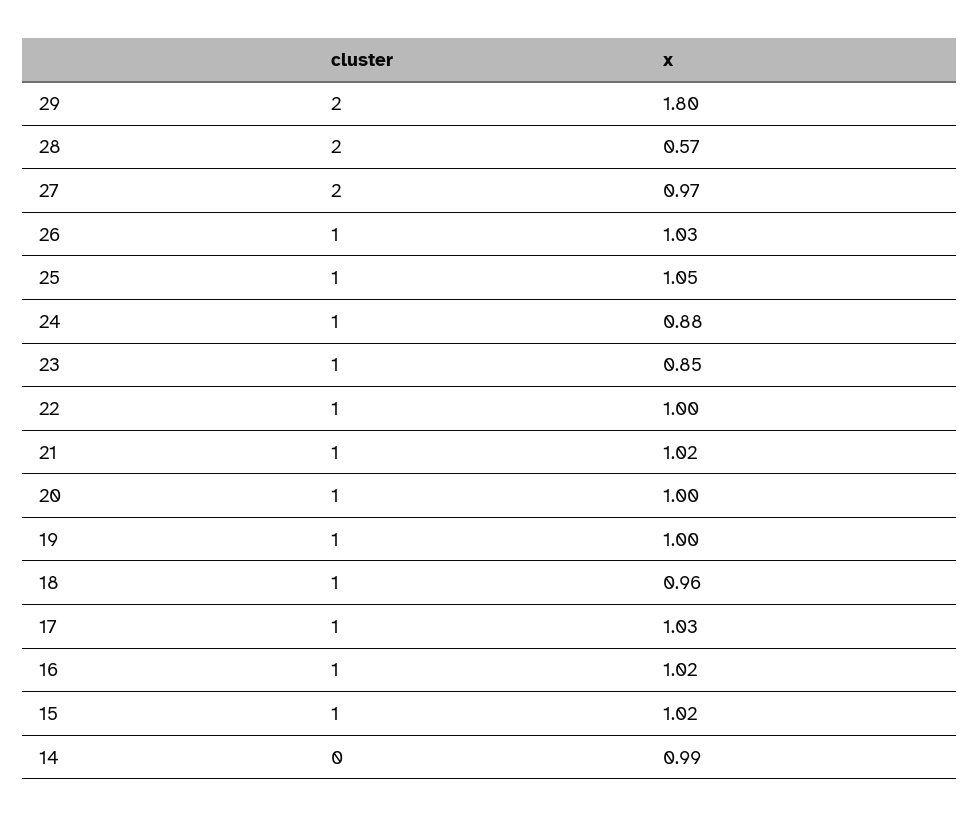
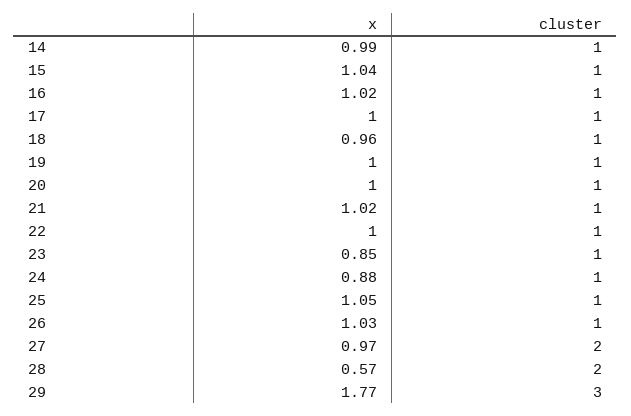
  {
    "cluster": {
-     "29": 2,
+     "29": 3,
      "28": 2,
      "27": 2,
      "26": 1,
      "25": 1,
      "24": 1,
      "23": 1,
      "22": 1,
      "21": 1,
      "20": 1,
      "19": 1,
      "18": 1,
      "17": 1,
      "16": 1,
      "15": 1,
-     "14": 0
+     "14": 1
    },
    "x": {
-     "29": 1.8,
+     "29": 1.77,
      "28": 0.57,
      "27": 0.97,
      "26": 1.03,
      "25": 1.05,
      "24": 0.88,
      "23": 0.85,
      "22": 1,
      "21": 1.02,
      "20": 1,
      "19": 1,
      "18": 0.96,
-     "17": 1.03,
+     "17": 1,
      "16": 1.02,
-     "15": 1.02,
+     "15": 1.04,
      "14": 0.99
    }
  }

